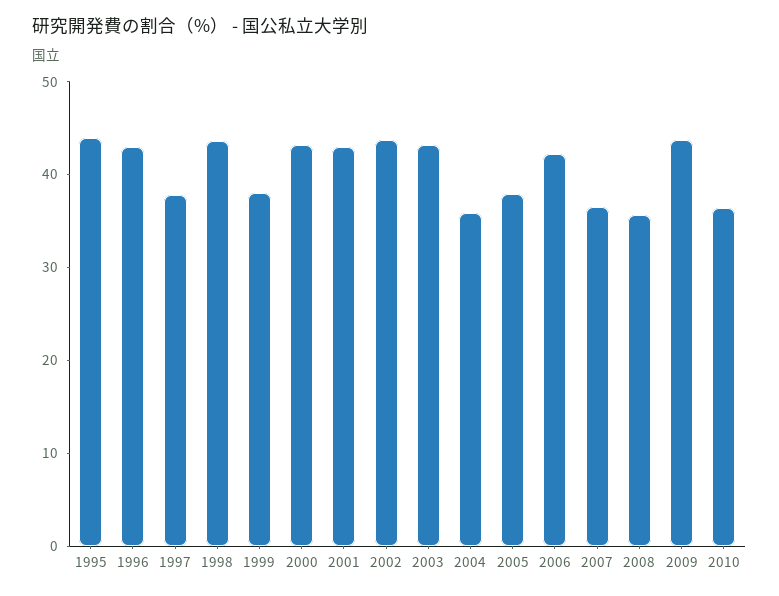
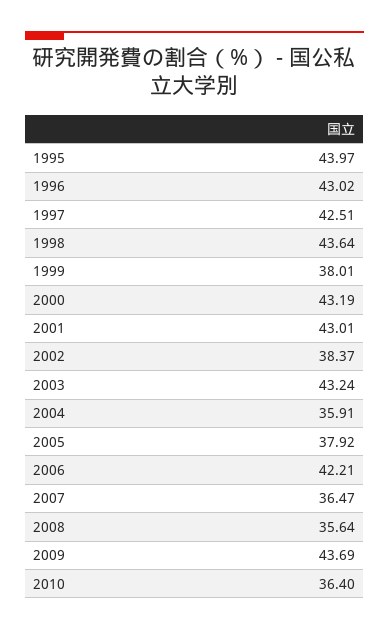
  {
    "1995": 43.97,
    "1996": 43.02,
-   "1997": 38,
+   "1997": 42.51,
    "1998": 43.64,
    "1999": 38.01,
    "2000": 43.19,
    "2001": 43.01,
-   "2002": 44,
+   "2002": 38.37,
    "2003": 43.24,
    "2004": 35.91,
    "2005": 37.92,
    "2006": 42.21,
    "2007": 36.47,
    "2008": 35.64,
    "2009": 43.69,
    "2010": 36.4
  }

